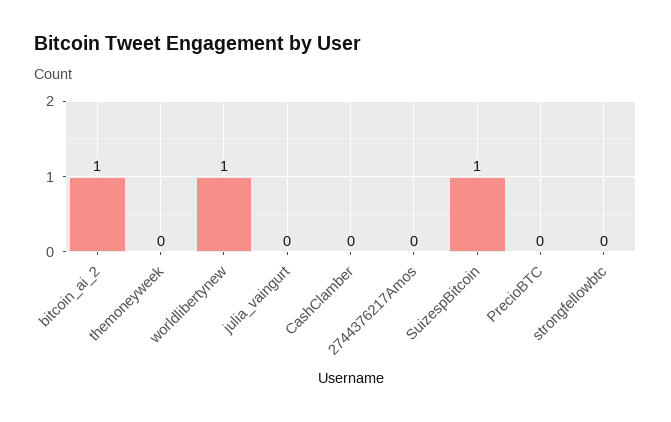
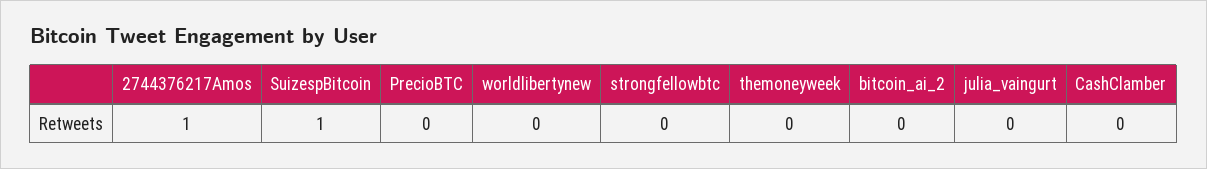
  {
-   "bitcoin_ai_2": 1,
+   "bitcoin_ai_2": 0,
    "themoneyweek": 0,
-   "worldlibertynew": 1,
+   "worldlibertynew": 0,
    "julia_vaingurt": 0,
    "CashClamber": 0,
-   "2744376217Amos": 0,
+   "2744376217Amos": 1,
    "SuizespBitcoin": 1,
    "PrecioBTC": 0,
    "strongfellowbtc": 0
  }

